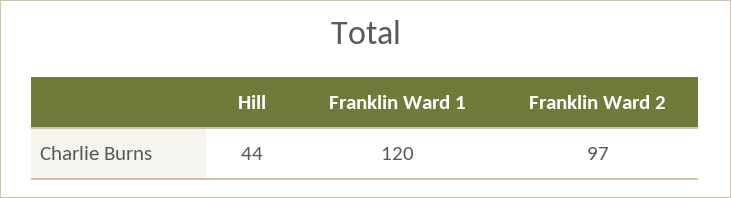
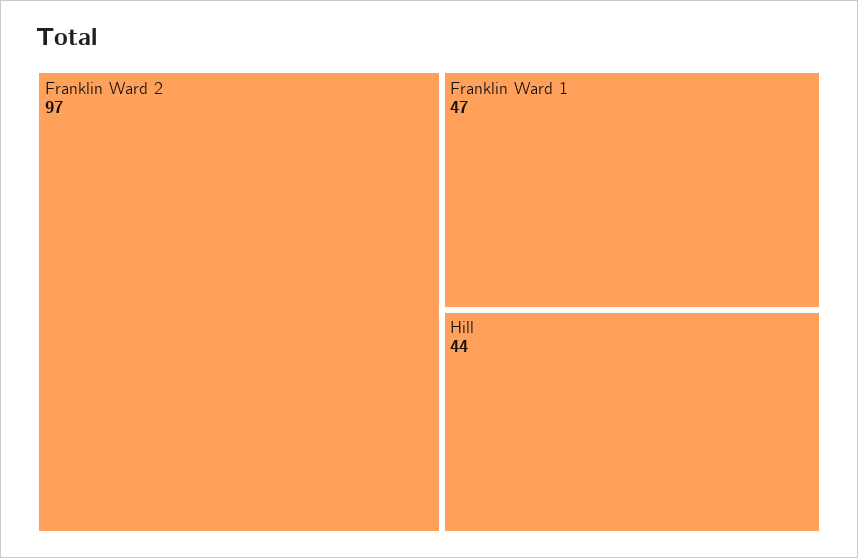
  {
    "Hill": 44,
-   "Franklin Ward 1": 120,
+   "Franklin Ward 1": 47,
    "Franklin Ward 2": 97
  }

